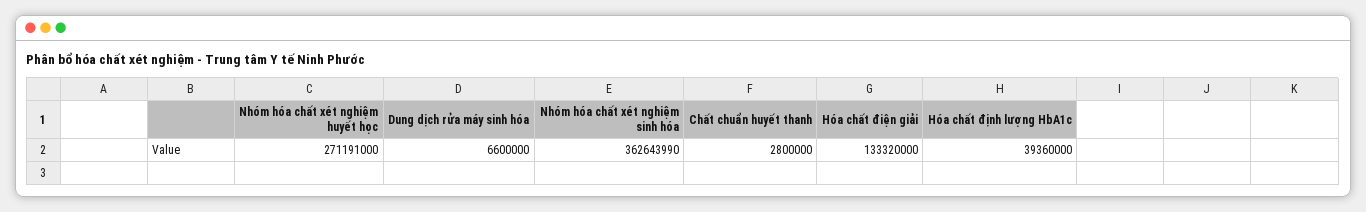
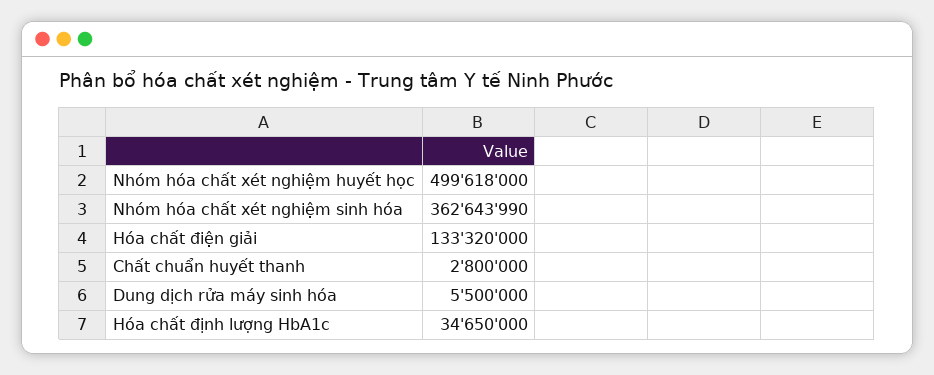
  {
-   "Nhóm hóa chất xét nghiệm huyết học": 271191000,
+   "Nhóm hóa chất xét nghiệm huyết học": 499618000,
-   "Dung dịch rửa máy sinh hóa": 6600000,
+   "Dung dịch rửa máy sinh hóa": 5500000,
    "Nhóm hóa chất xét nghiệm sinh hóa": 362643990,
    "Chất chuẩn huyết thanh": 2800000,
    "Hóa chất điện giải": 133320000,
-   "Hóa chất định lượng HbA1c": 39360000
+   "Hóa chất định lượng HbA1c": 34650000
  }

